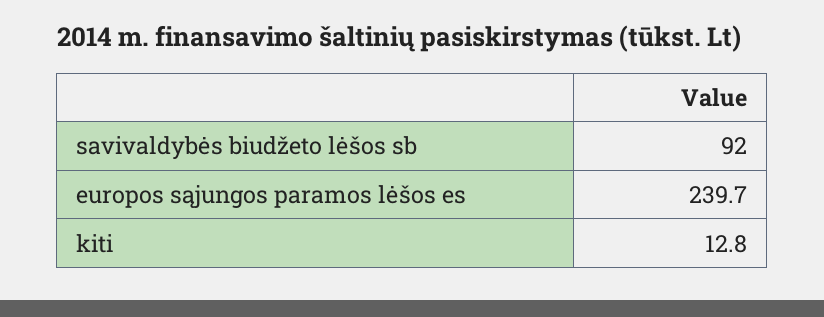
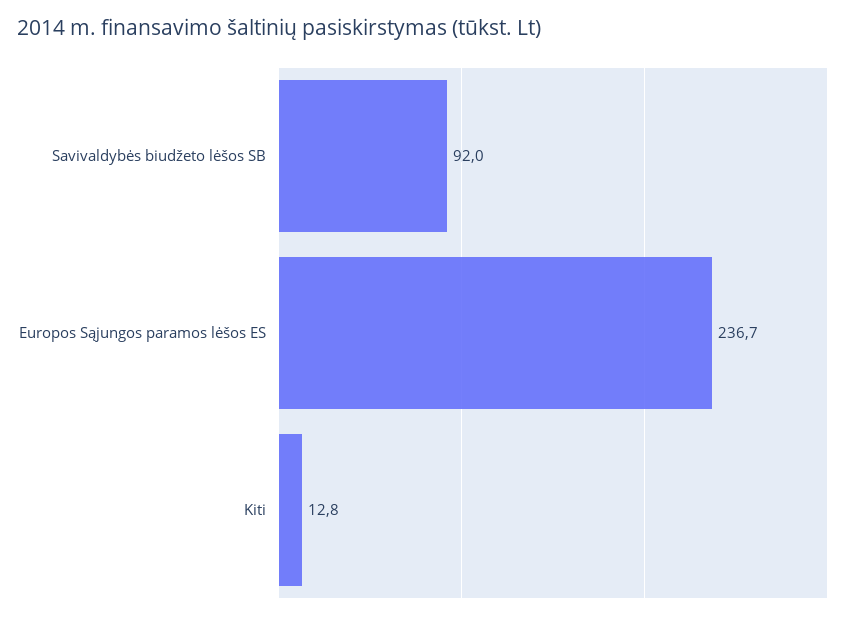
  {
    "savivaldybės biudžeto lėšos sb": 92,
-   "europos sąjungos paramos lėšos es": 239.7,
+   "europos sąjungos paramos lėšos es": 236.7,
    "kiti": 12.8
  }

